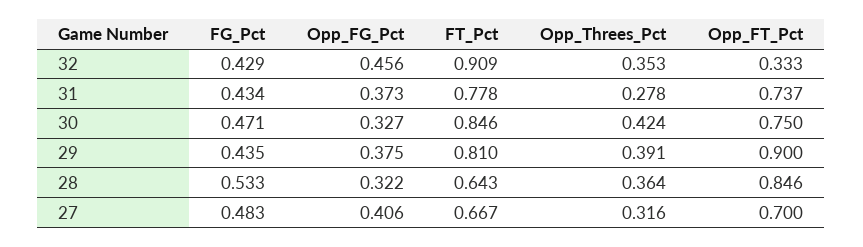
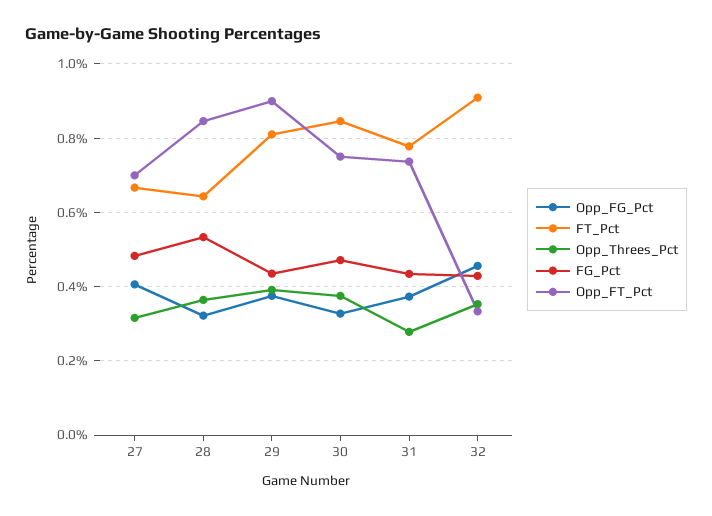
  {
    "FG_Pct": {
      "32": 0.429,
      "31": 0.434,
      "30": 0.471,
      "29": 0.435,
      "28": 0.533,
      "27": 0.483
    },
    "Opp_FG_Pct": {
      "32": 0.456,
      "31": 0.373,
      "30": 0.327,
      "29": 0.375,
      "28": 0.322,
      "27": 0.406
    },
    "FT_Pct": {
      "32": 0.909,
      "31": 0.778,
      "30": 0.846,
      "29": 0.81,
      "28": 0.643,
      "27": 0.667
    },
    "Opp_Threes_Pct": {
      "32": 0.353,
      "31": 0.278,
-     "30": 0.424,
+     "30": 0.38,
      "29": 0.391,
      "28": 0.364,
      "27": 0.316
    },
    "Opp_FT_Pct": {
      "32": 0.333,
      "31": 0.737,
      "30": 0.75,
      "29": 0.9,
      "28": 0.846,
      "27": 0.7
    }
  }

